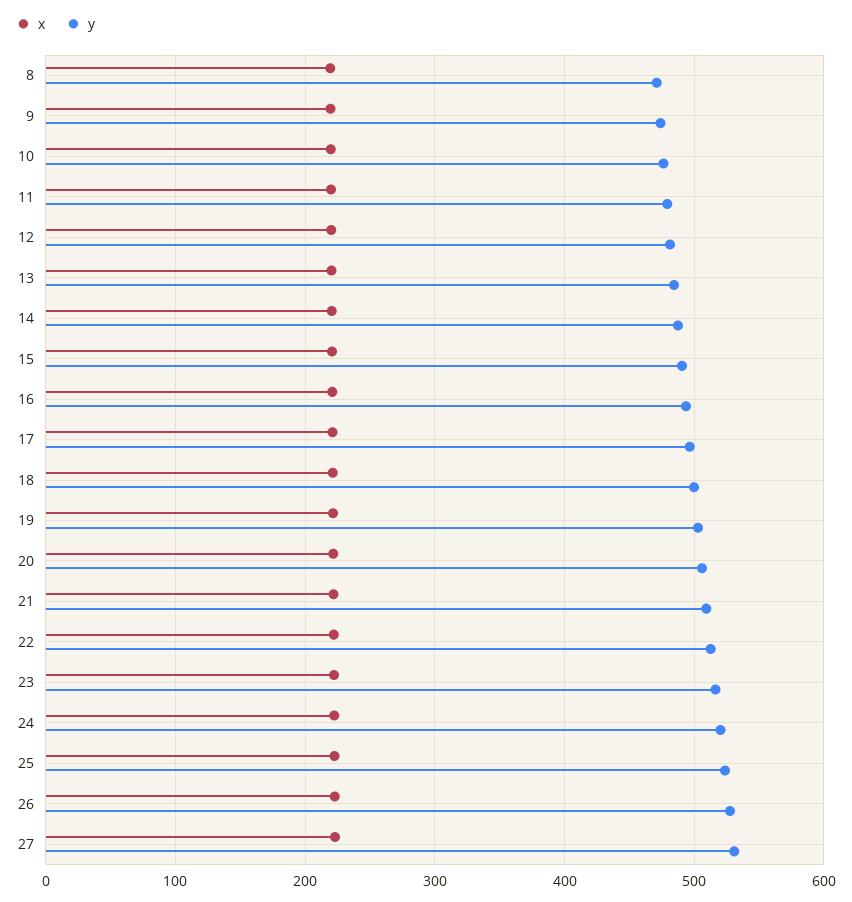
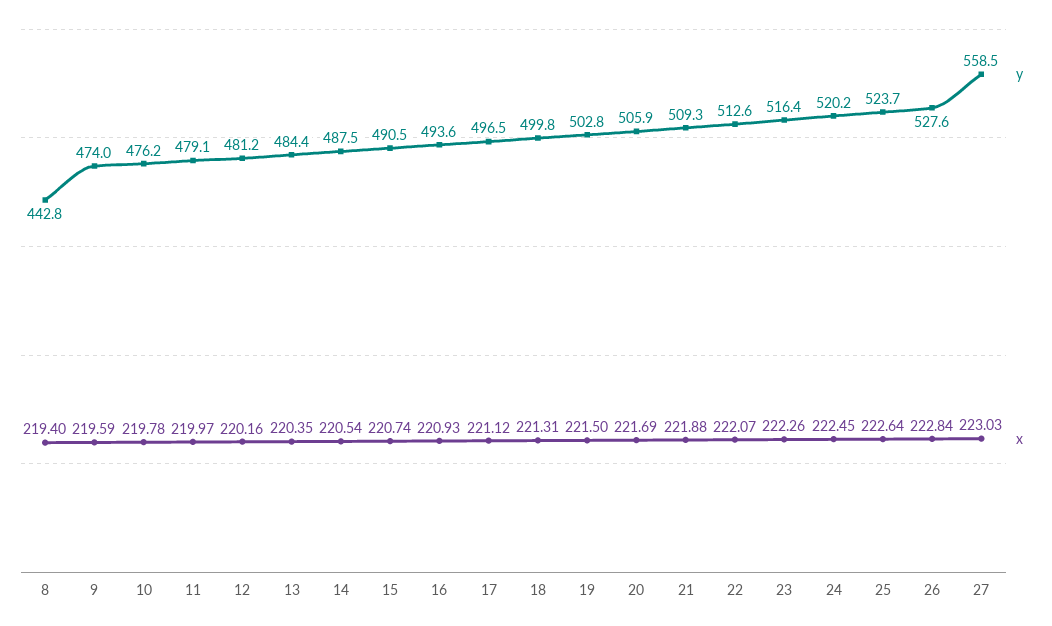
  {
    "x": {
      "8": 219.4,
      "9": 219.59,
      "10": 219.78,
      "11": 219.97,
      "12": 220.16,
      "13": 220.35,
      "14": 220.54,
      "15": 220.74,
      "16": 220.93,
      "17": 221.12,
      "18": 221.31,
      "19": 221.5,
      "20": 221.69,
      "21": 221.88,
      "22": 222.07,
      "23": 222.26,
      "24": 222.45,
      "25": 222.64,
      "26": 222.84,
      "27": 223.03
    },
    "y": {
-     "8": 470,
+     "8": 442.8,
      "9": 474,
      "10": 476.2,
      "11": 479.1,
      "12": 481.2,
      "13": 484.4,
      "14": 487.5,
      "15": 490.5,
      "16": 493.6,
      "17": 496.5,
      "18": 499.8,
      "19": 502.8,
      "20": 505.9,
      "21": 509.3,
      "22": 512.6,
      "23": 516.4,
      "24": 520.2,
      "25": 523.7,
      "26": 527.6,
-     "27": 530
+     "27": 558.5
    }
  }

